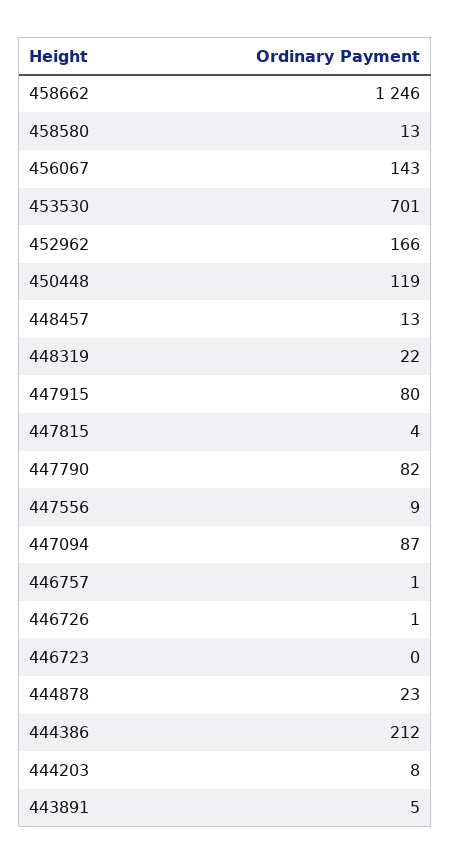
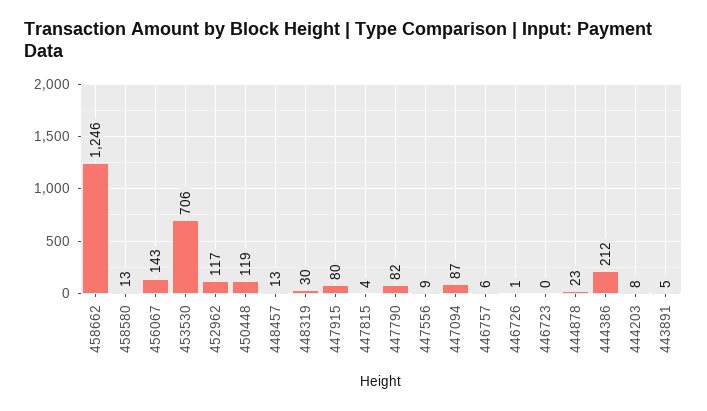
  {
    "458662": 1246,
    "458580": 13,
    "456067": 143,
-   "453530": 701,
+   "453530": 706,
-   "452962": 166,
+   "452962": 117,
    "450448": 119,
    "448457": 13,
-   "448319": 22,
+   "448319": 30,
    "447915": 80,
    "447815": 4,
    "447790": 82,
    "447556": 9,
    "447094": 87,
-   "446757": 1,
+   "446757": 6,
    "446726": 1,
    "446723": 0,
    "444878": 23,
    "444386": 212,
    "444203": 8,
    "443891": 5
  }

